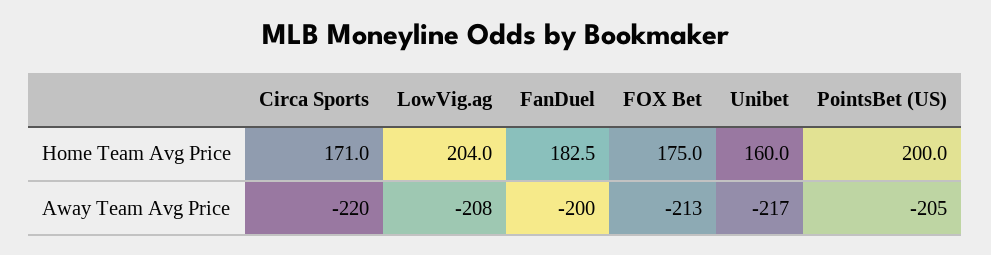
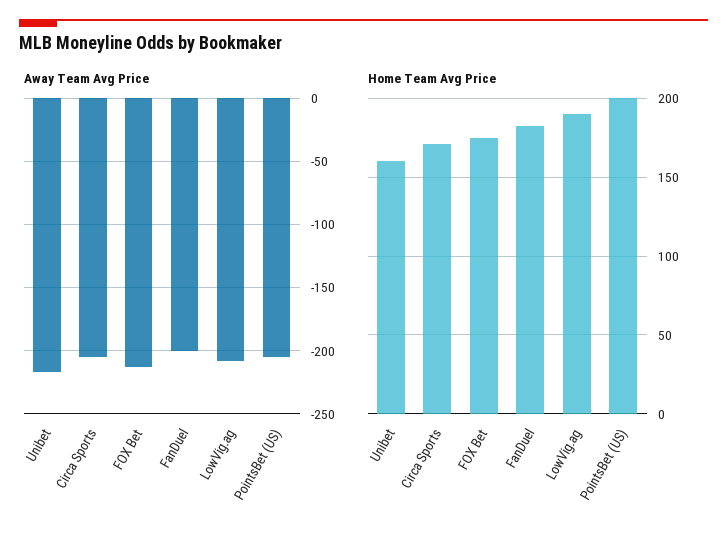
  {
    "Home Team Avg Price": {
      "Circa Sports": 171,
-     "LowVig.ag": 204,
+     "LowVig.ag": 190,
      "FanDuel": 182.5,
      "FOX Bet": 175,
      "Unibet": 160,
      "PointsBet (US)": 200
    },
    "Away Team Avg Price": {
-     "Circa Sports": -220,
+     "Circa Sports": -205,
      "LowVig.ag": -208,
      "FanDuel": -200,
      "FOX Bet": -213,
      "Unibet": -217,
      "PointsBet (US)": -205
    }
  }

